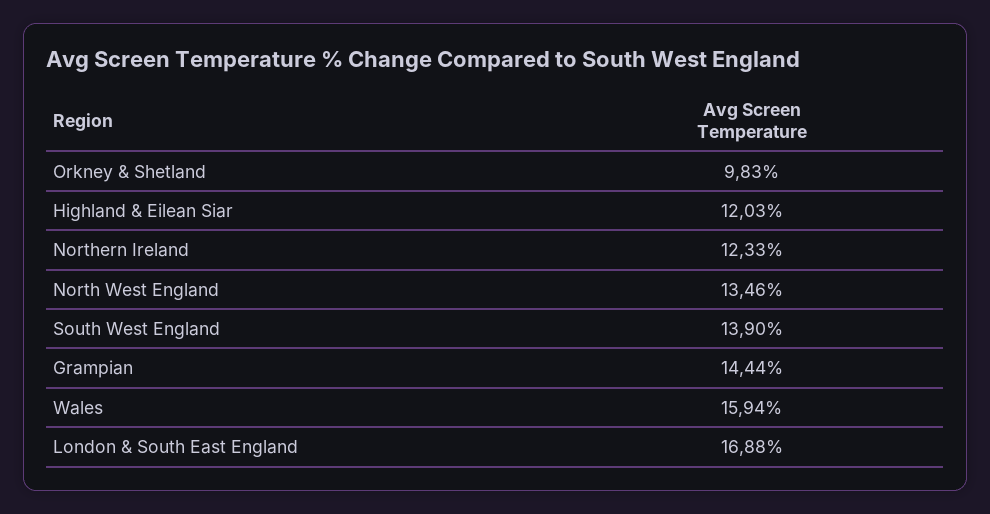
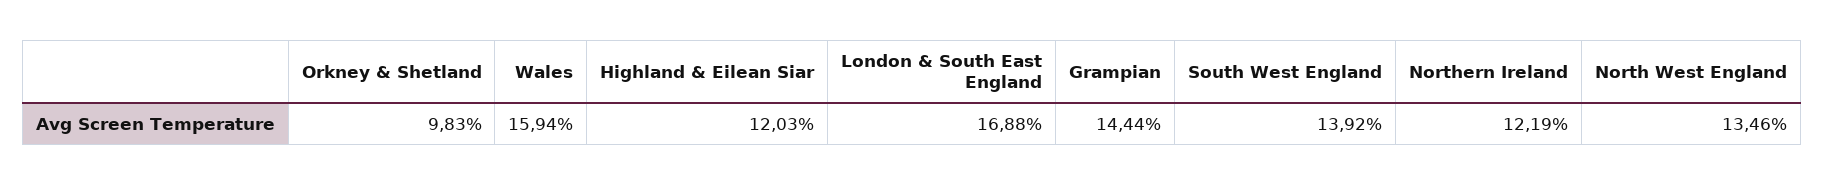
  {
    "Orkney & Shetland": 9.83,
    "Highland & Eilean Siar": 12.03,
-   "Northern Ireland": 12.33,
+   "Northern Ireland": 12.19,
    "North West England": 13.46,
-   "South West England": 13.9,
+   "South West England": 13.92,
    "Grampian": 14.44,
    "Wales": 15.94,
    "London & South East England": 16.88
  }

